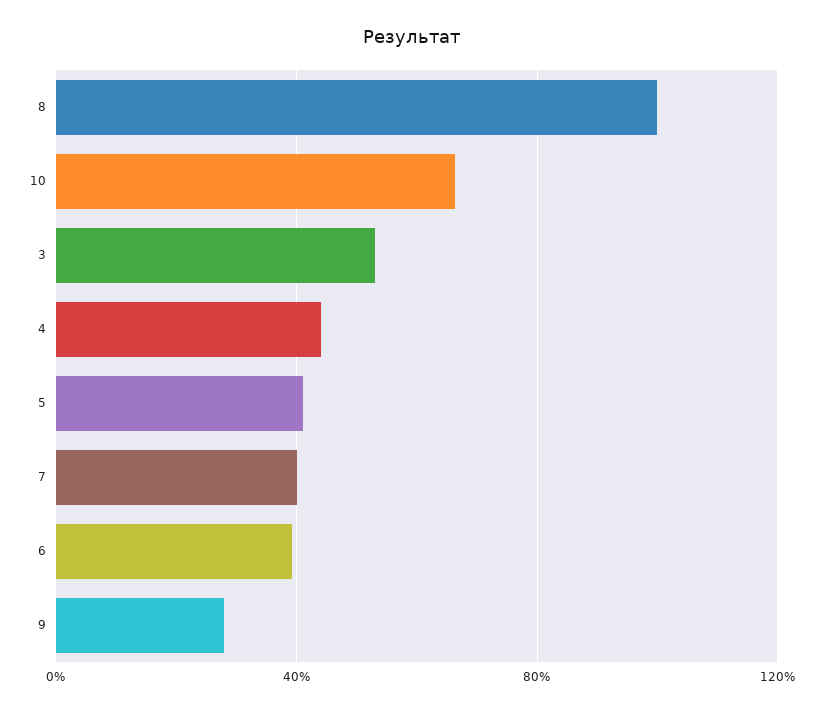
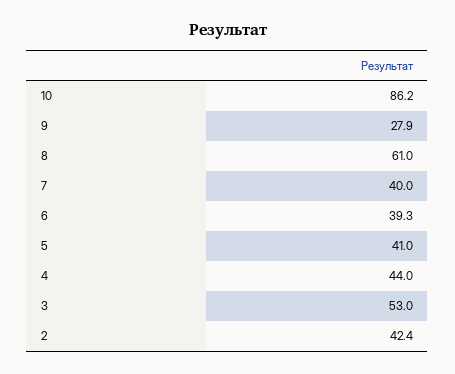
  {
-   "8": 100,
+   "8": 61,
-   "10": 65,
+   "10": 86.2,
    "3": 53,
    "4": 44,
    "5": 41,
    "7": 40,
    "6": 39.3,
-   "9": 27.9
+   "9": 27.9,
+   "2": 42.4
  }

